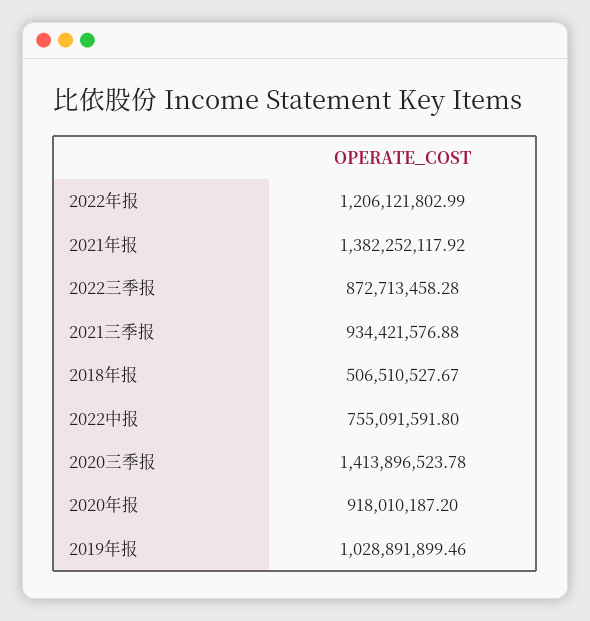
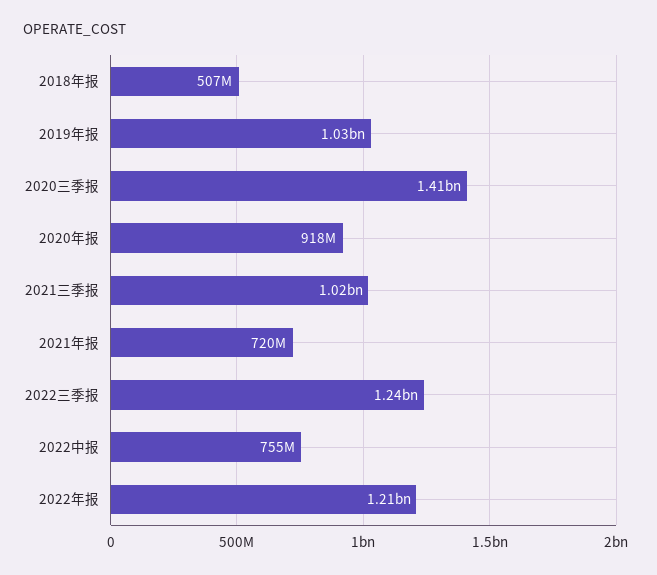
  {
    "2022年报": 1206121802.99,
-   "2021年报": 1382252117.92,
+   "2021年报": 720000000,
-   "2022三季报": 872713458.28,
+   "2022三季报": 1240000000,
-   "2021三季报": 934421576.88,
+   "2021三季报": 1020000000,
    "2018年报": 506510527.67,
    "2022中报": 755091591.8,
    "2020三季报": 1413896523.78,
    "2020年报": 918010187.2,
    "2019年报": 1028891899.46
  }

